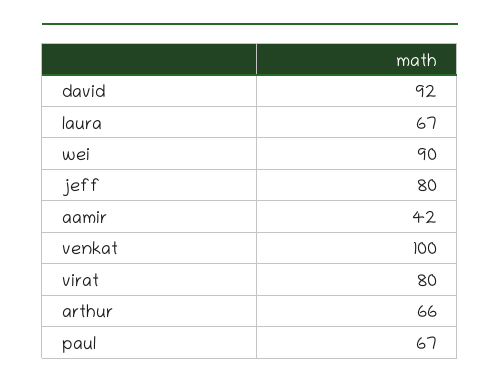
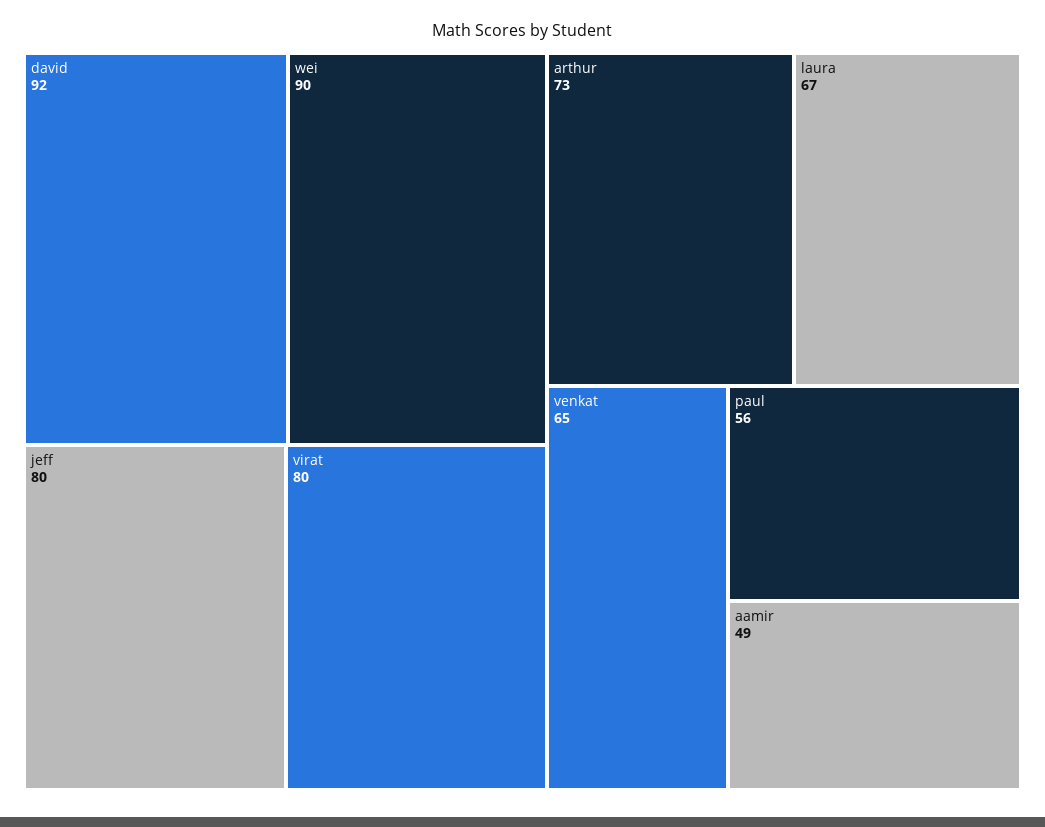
  {
    "david": 92,
    "laura": 67,
    "wei": 90,
    "jeff": 80,
-   "aamir": 42,
+   "aamir": 49,
-   "venkat": 100,
+   "venkat": 65,
    "virat": 80,
-   "arthur": 66,
+   "arthur": 73,
-   "paul": 67
+   "paul": 56
  }

